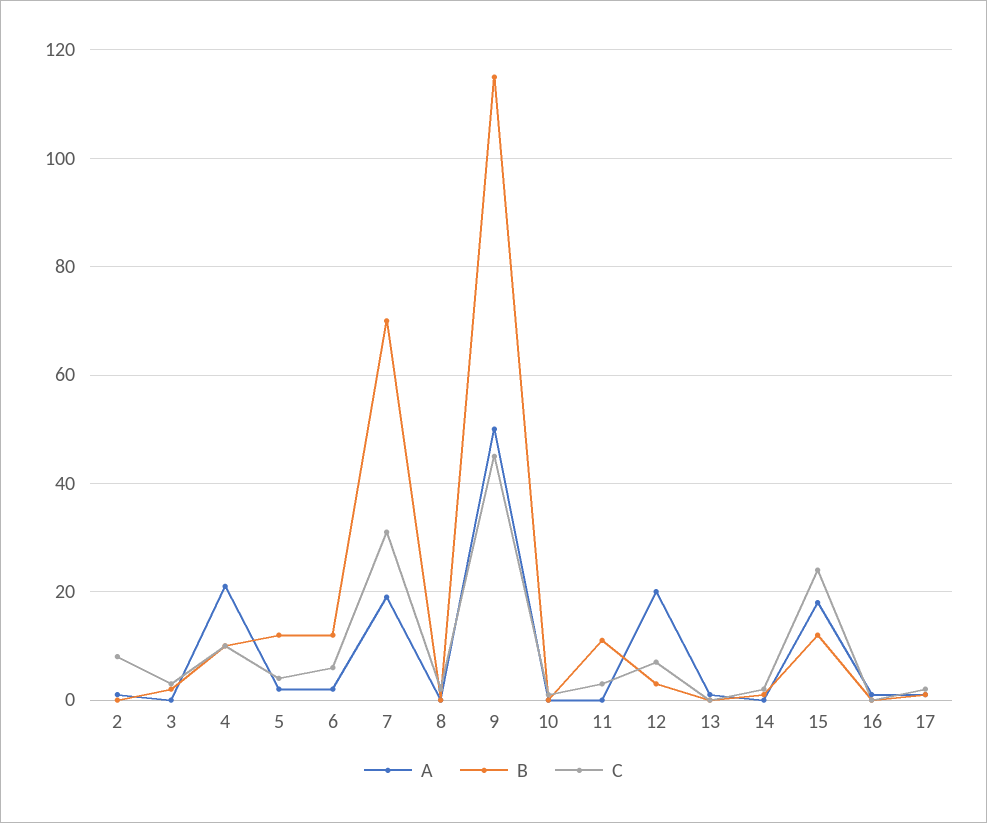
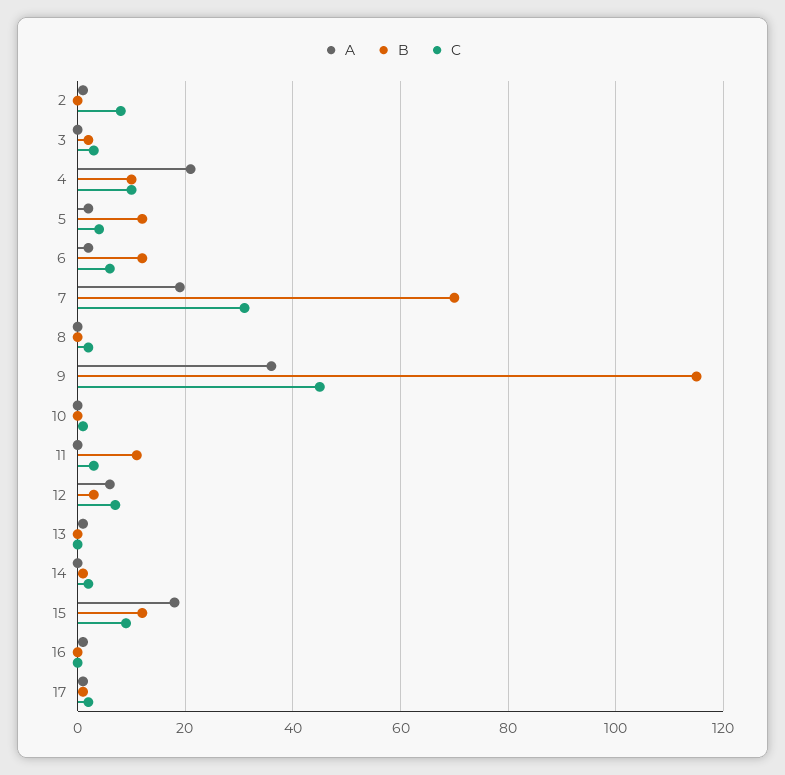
  {
    "A": {
      "2": 0,
      "3": 0,
      "4": 20,
      "5": 0,
      "6": 0,
      "7": 20,
      "8": 0,
-     "9": 50,
+     "9": 35,
      "10": 0,
      "11": 0,
-     "12": 20,
+     "12": 5,
      "13": 0,
      "14": 0,
      "15": 20,
      "16": 0,
      "17": 0
    },
    "B": {
      "2": 0,
      "3": 0,
      "4": 10,
      "5": 10,
      "6": 10,
      "7": 70,
      "8": 0,
      "9": 115,
      "10": 0,
      "11": 10,
      "12": 5,
      "13": 0,
      "14": 0,
      "15": 10,
      "16": 0,
      "17": 0
    },
    "C": {
      "2": 10,
      "3": 5,
      "4": 10,
      "5": 5,
      "6": 5,
      "7": 30,
      "8": 0,
      "9": 45,
      "10": 0,
      "11": 5,
      "12": 5,
      "13": 0,
      "14": 0,
-     "15": 25,
+     "15": 10,
      "16": 0,
      "17": 0
    }
  }

